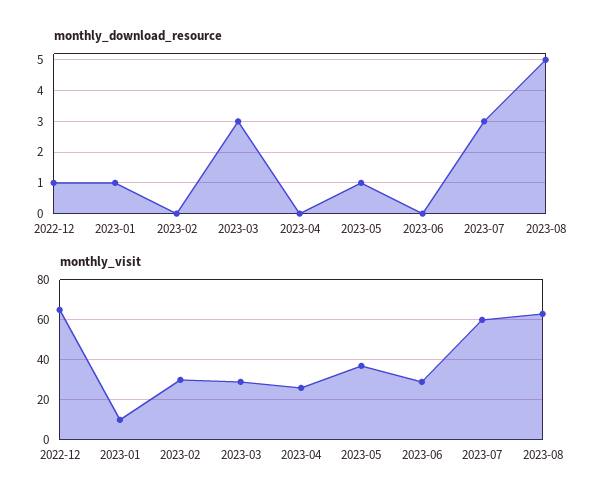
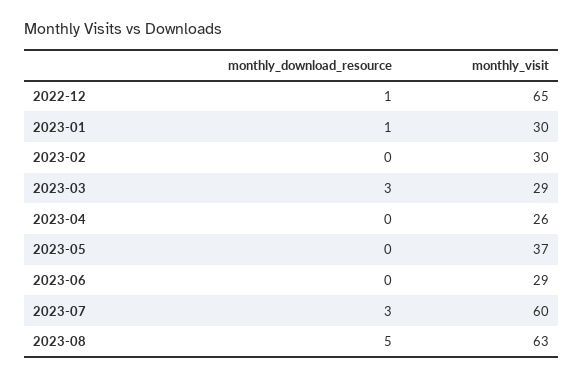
  {
    "monthly_download_resource": {
      "2022-12": 1,
      "2023-01": 1,
      "2023-02": 0,
      "2023-03": 3,
      "2023-04": 0,
-     "2023-05": 1,
+     "2023-05": 0,
      "2023-06": 0,
      "2023-07": 3,
      "2023-08": 5
    },
    "monthly_visit": {
      "2022-12": 65,
-     "2023-01": 10,
+     "2023-01": 30,
      "2023-02": 30,
      "2023-03": 29,
      "2023-04": 26,
      "2023-05": 37,
      "2023-06": 29,
      "2023-07": 60,
      "2023-08": 63
    }
  }

